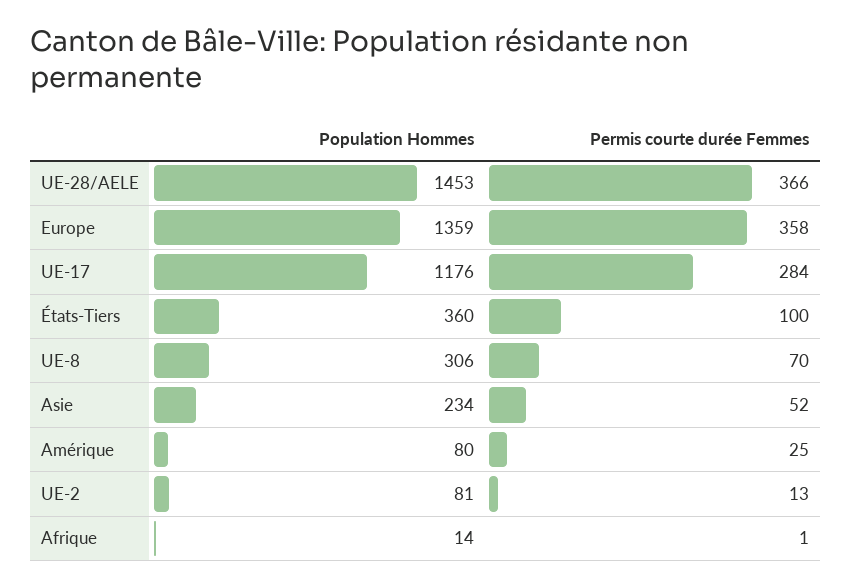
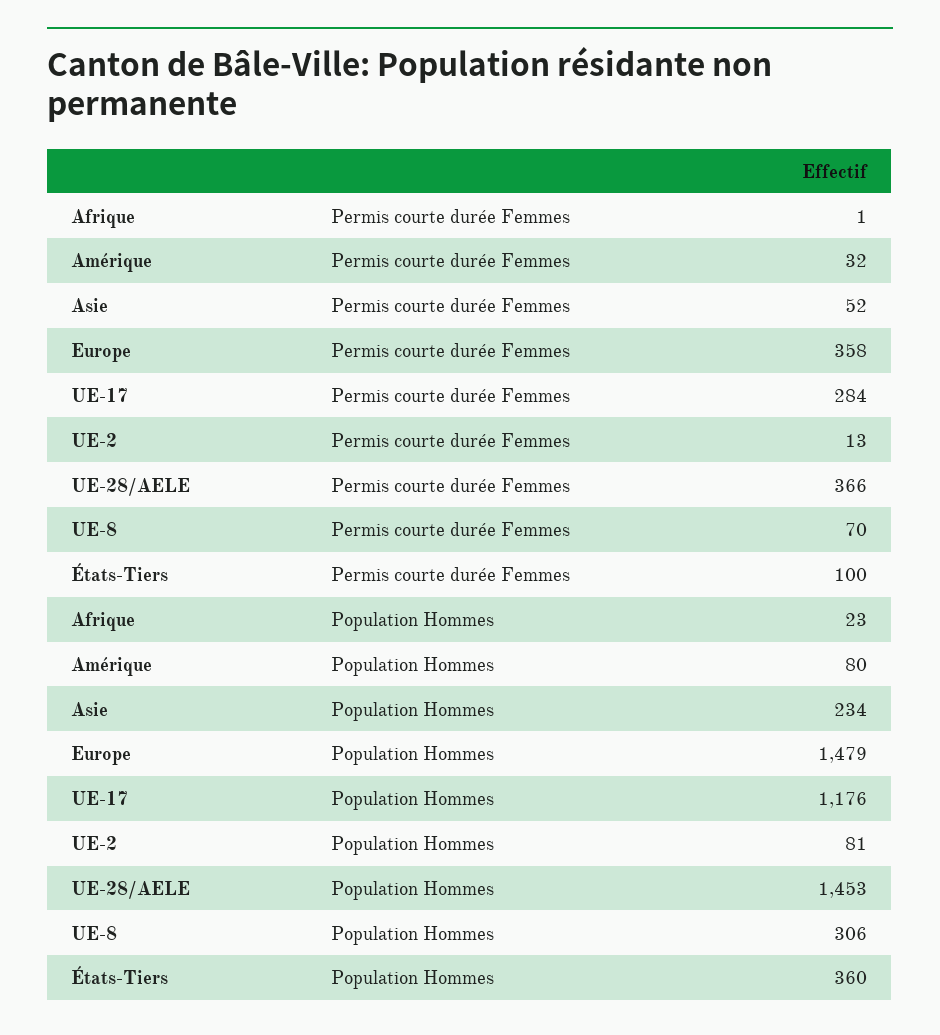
  {
    "Population Hommes": {
      "UE-28/AELE": 1453,
-     "Europe": 1359,
+     "Europe": 1479,
      "UE-17": 1176,
      "États-Tiers": 360,
      "UE-8": 306,
      "Asie": 234,
      "Amérique": 80,
      "UE-2": 81,
-     "Afrique": 14
+     "Afrique": 23
    },
    "Permis courte durée Femmes": {
      "UE-28/AELE": 366,
      "Europe": 358,
      "UE-17": 284,
      "États-Tiers": 100,
      "UE-8": 70,
      "Asie": 52,
-     "Amérique": 25,
+     "Amérique": 32,
      "UE-2": 13,
      "Afrique": 1
    }
  }

